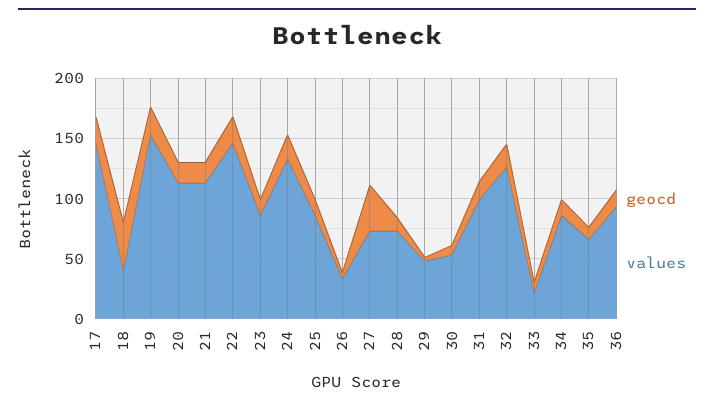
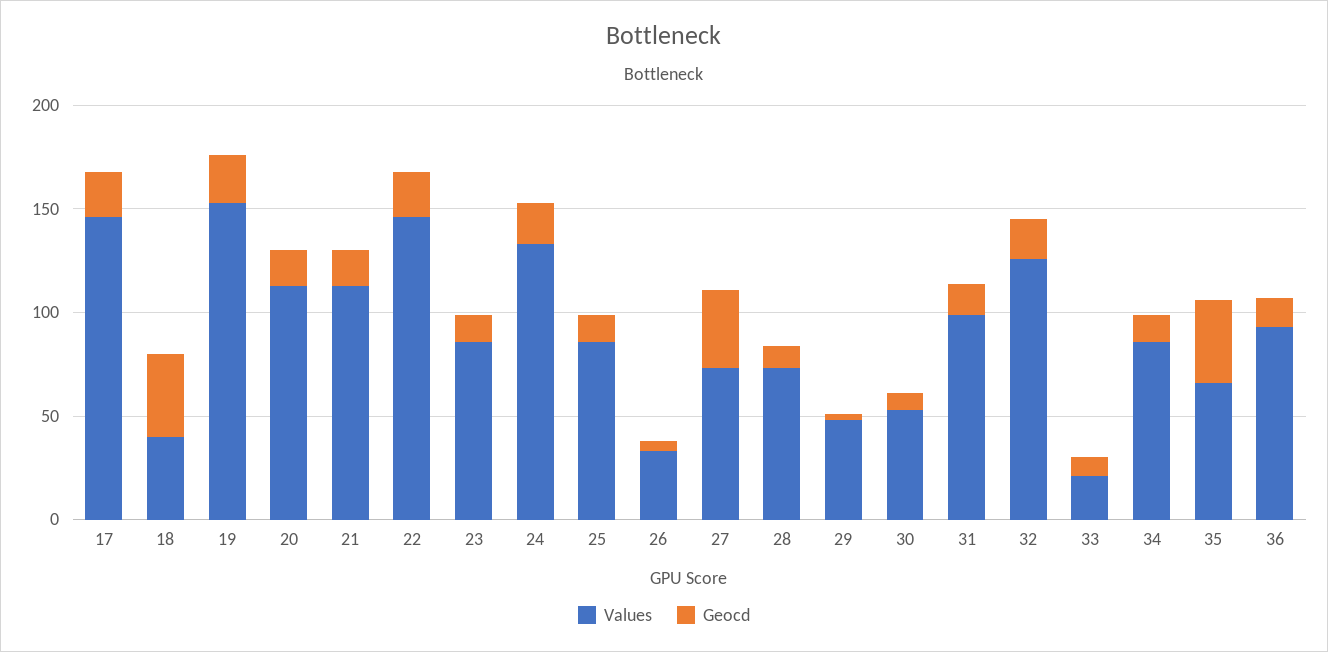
  {
    "geocd": {
      "17": 20,
      "18": 40,
      "19": 20,
      "20": 20,
      "21": 20,
      "22": 20,
      "23": 10,
      "24": 20,
      "25": 10,
      "26": 10,
      "27": 40,
      "28": 10,
      "29": 0,
      "30": 10,
      "31": 20,
      "32": 20,
      "33": 10,
      "34": 10,
-     "35": 10,
+     "35": 40,
      "36": 10
    },
    "values": {
      "17": 150,
      "18": 40,
      "19": 150,
      "20": 110,
      "21": 110,
      "22": 150,
      "23": 90,
      "24": 130,
      "25": 90,
      "26": 30,
      "27": 70,
      "28": 70,
      "29": 50,
      "30": 50,
      "31": 100,
      "32": 130,
      "33": 20,
      "34": 90,
      "35": 70,
      "36": 90
    }
  }

